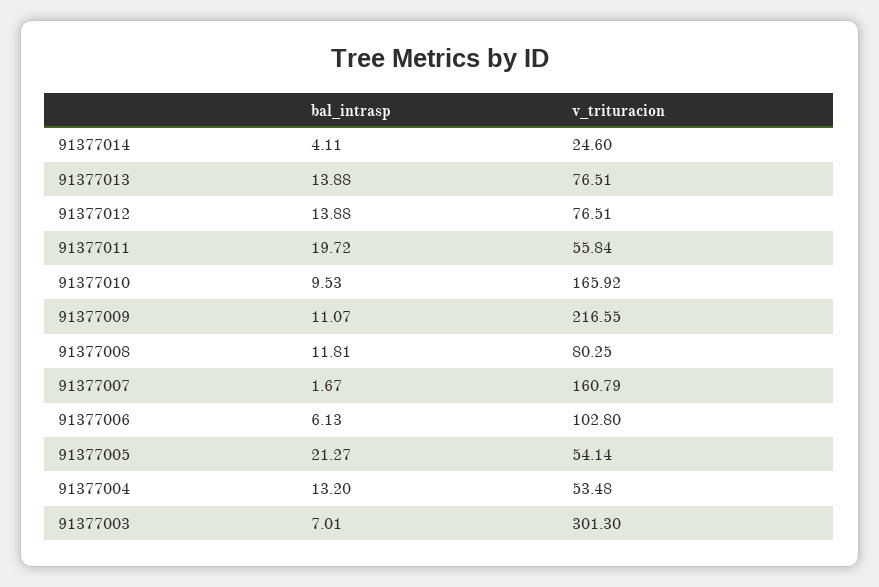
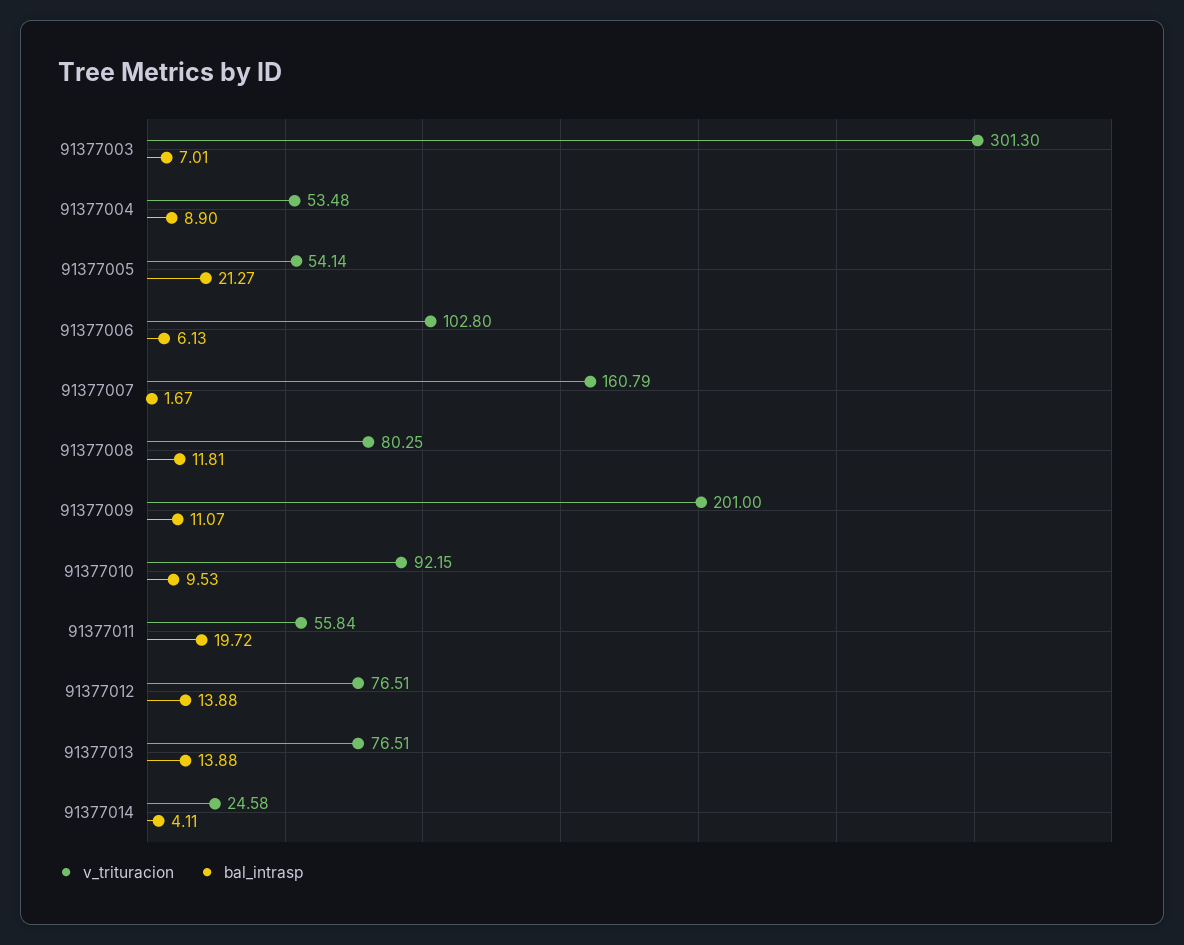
  {
    "bal_intrasp": {
      "91377014": 4.11,
      "91377013": 13.88,
      "91377012": 13.88,
      "91377011": 19.72,
      "91377010": 9.53,
      "91377009": 11.07,
      "91377008": 11.81,
      "91377007": 1.67,
      "91377006": 6.13,
      "91377005": 21.27,
-     "91377004": 13.2,
+     "91377004": 8.9,
      "91377003": 7.01
    },
    "v_trituracion": {
-     "91377014": 24.6,
+     "91377014": 24.58,
      "91377013": 76.51,
      "91377012": 76.51,
      "91377011": 55.84,
-     "91377010": 165.92,
+     "91377010": 92.15,
-     "91377009": 216.55,
+     "91377009": 201,
      "91377008": 80.25,
      "91377007": 160.79,
      "91377006": 102.8,
      "91377005": 54.14,
      "91377004": 53.48,
      "91377003": 301.3
    }
  }

